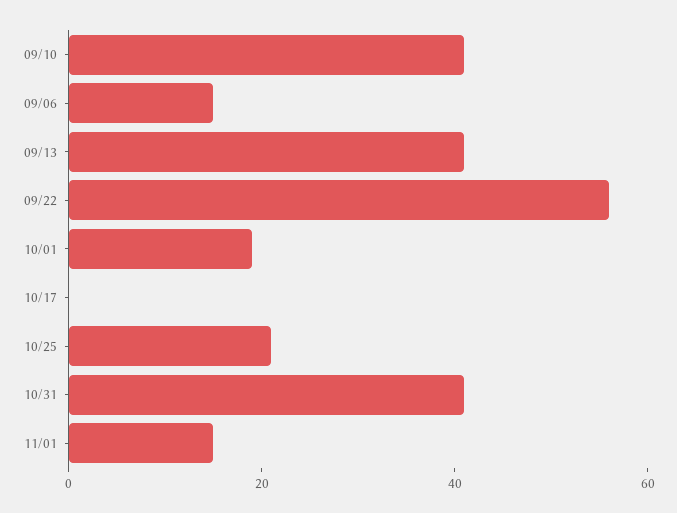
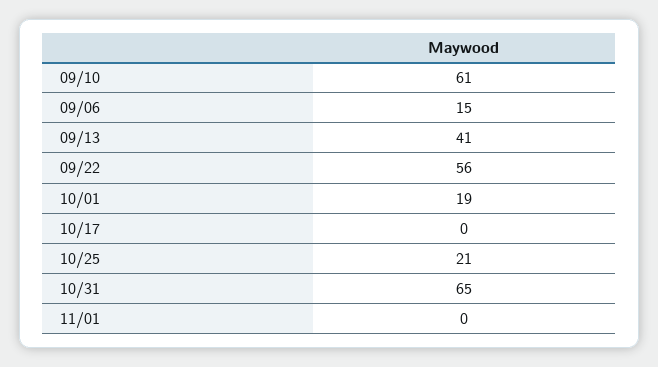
  {
-   "09/10": 40,
+   "09/10": 61,
    "09/06": 15,
    "09/13": 41,
    "09/22": 56,
    "10/01": 19,
    "10/17": 0,
    "10/25": 21,
-   "10/31": 40,
+   "10/31": 65,
-   "11/01": 15
+   "11/01": 0
  }

